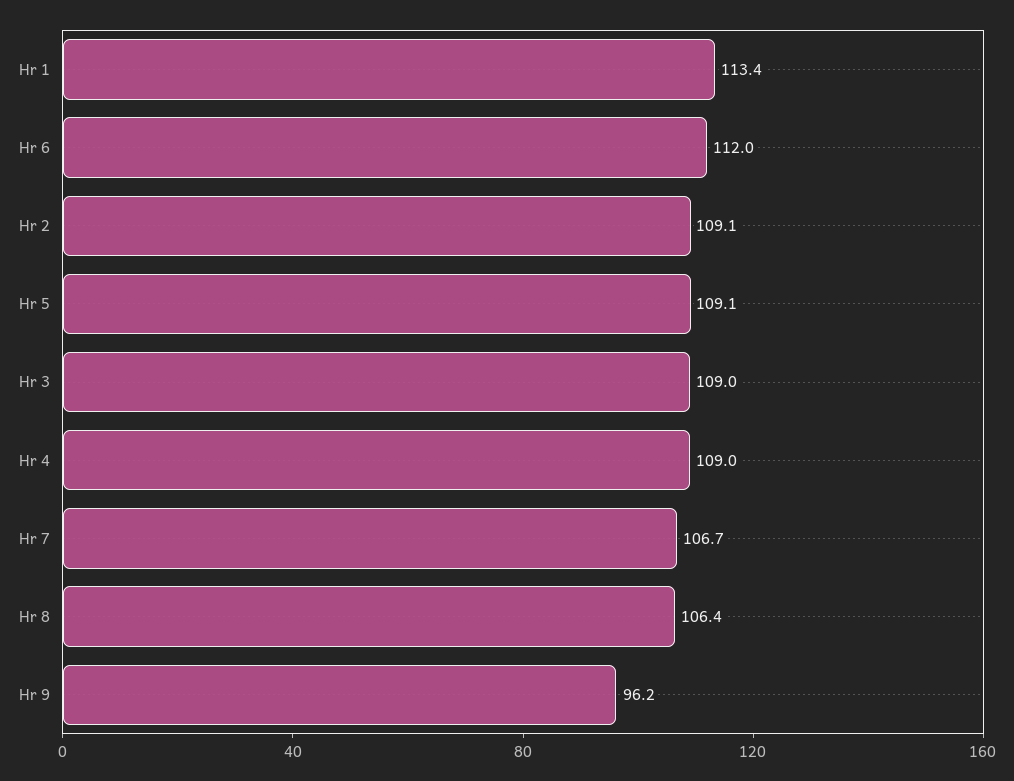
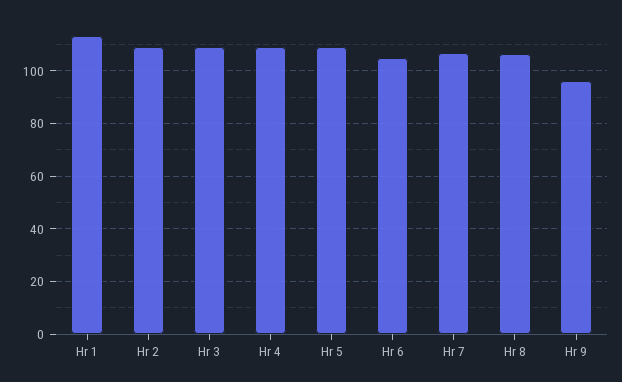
  {
    "Hr 1": 113.4,
-   "Hr 6": 112,
+   "Hr 6": 105,
    "Hr 2": 109.1,
    "Hr 5": 109.1,
    "Hr 3": 109,
    "Hr 4": 109,
    "Hr 7": 106.7,
    "Hr 8": 106.4,
    "Hr 9": 96.2
  }

